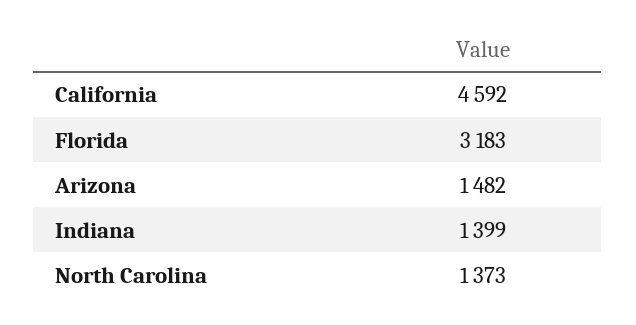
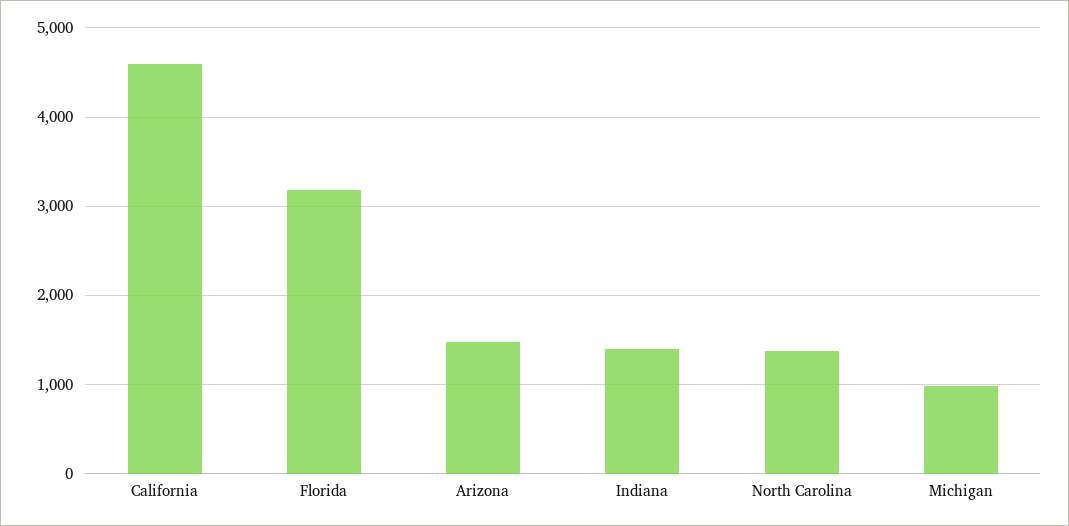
  {
    "California": 4592,
    "Florida": 3183,
    "Arizona": 1482,
    "Indiana": 1399,
-   "North Carolina": 1373
+   "North Carolina": 1373,
+   "Michigan": 1000
  }

